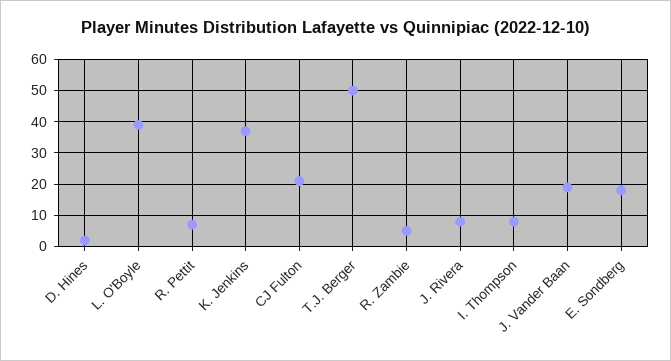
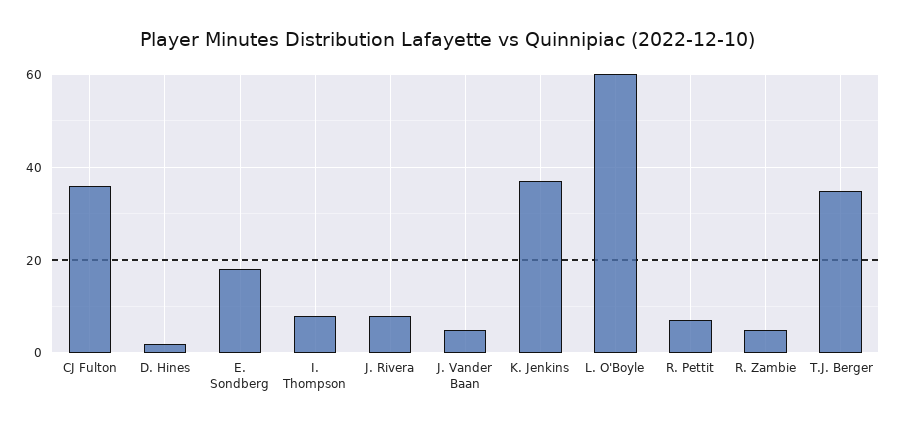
  {
    "D. Hines": 0,
-   "L. O'Boyle": 40,
+   "L. O'Boyle": 60,
    "R. Pettit": 5,
    "K. Jenkins": 35,
-   "CJ Fulton": 20,
+   "CJ Fulton": 35,
-   "T.J. Berger": 50,
+   "T.J. Berger": 35,
    "R. Zambie": 5,
    "J. Rivera": 10,
    "I. Thompson": 10,
-   "J. Vander Baan": 20,
+   "J. Vander Baan": 5,
    "E. Sondberg": 20
  }

